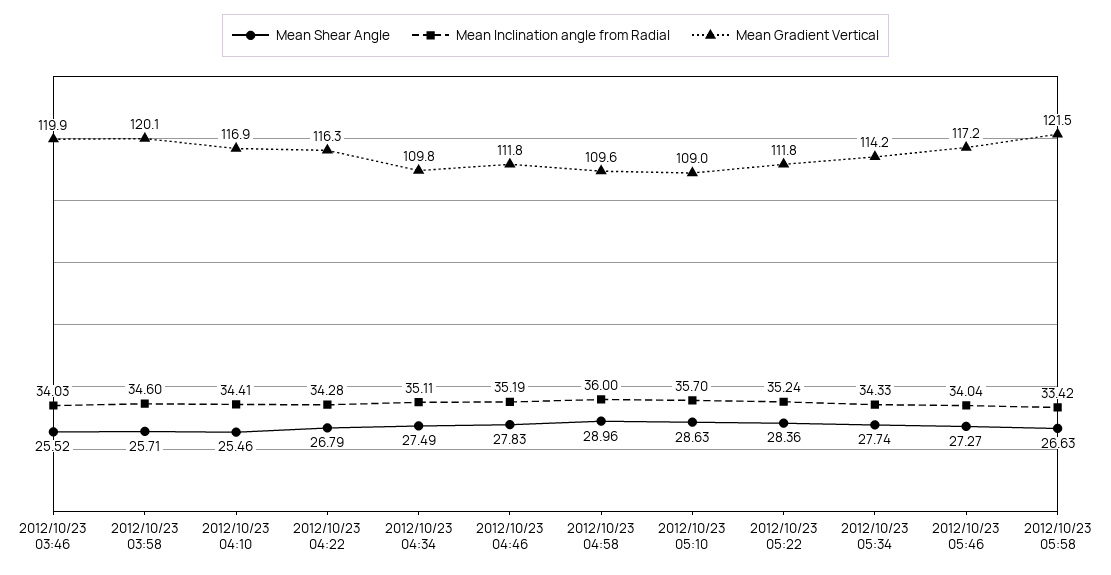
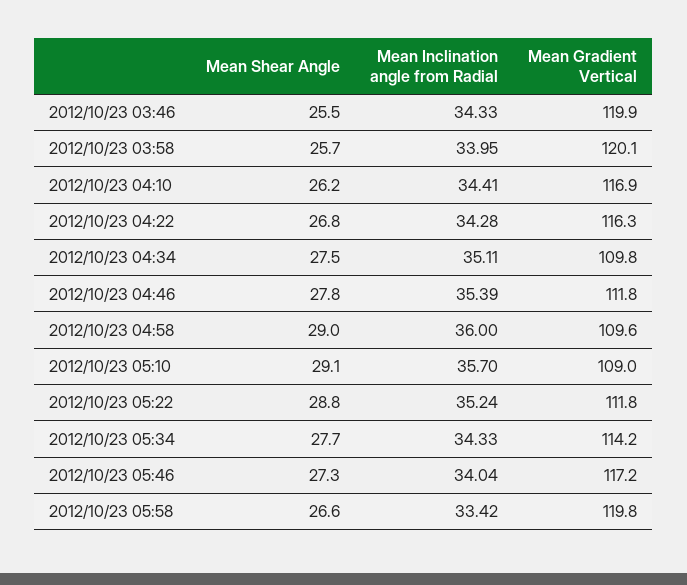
  {
    "Mean Shear Angle": {
      "2012/10/23 03:46": 25.52,
      "2012/10/23 03:58": 25.71,
-     "2012/10/23 04:10": 25.46,
+     "2012/10/23 04:10": 26.2,
      "2012/10/23 04:22": 26.79,
      "2012/10/23 04:34": 27.49,
      "2012/10/23 04:46": 27.83,
      "2012/10/23 04:58": 28.96,
-     "2012/10/23 05:10": 28.63,
+     "2012/10/23 05:10": 29.1,
-     "2012/10/23 05:22": 28.36,
+     "2012/10/23 05:22": 28.8,
      "2012/10/23 05:34": 27.74,
      "2012/10/23 05:46": 27.27,
      "2012/10/23 05:58": 26.63
    },
    "Mean Inclination angle from Radial": {
-     "2012/10/23 03:46": 34.03,
+     "2012/10/23 03:46": 34.33,
-     "2012/10/23 03:58": 34.6,
+     "2012/10/23 03:58": 33.95,
      "2012/10/23 04:10": 34.41,
      "2012/10/23 04:22": 34.28,
      "2012/10/23 04:34": 35.11,
-     "2012/10/23 04:46": 35.19,
+     "2012/10/23 04:46": 35.39,
      "2012/10/23 04:58": 36,
      "2012/10/23 05:10": 35.7,
      "2012/10/23 05:22": 35.24,
      "2012/10/23 05:34": 34.33,
      "2012/10/23 05:46": 34.04,
      "2012/10/23 05:58": 33.42
    },
    "Mean Gradient Vertical": {
      "2012/10/23 03:46": 119.9,
      "2012/10/23 03:58": 120.1,
      "2012/10/23 04:10": 116.9,
      "2012/10/23 04:22": 116.3,
      "2012/10/23 04:34": 109.8,
      "2012/10/23 04:46": 111.8,
      "2012/10/23 04:58": 109.6,
      "2012/10/23 05:10": 109,
      "2012/10/23 05:22": 111.8,
      "2012/10/23 05:34": 114.2,
      "2012/10/23 05:46": 117.2,
-     "2012/10/23 05:58": 121.5
+     "2012/10/23 05:58": 119.8
    }
  }

